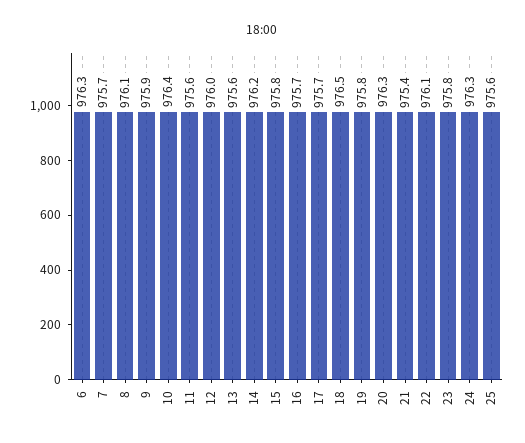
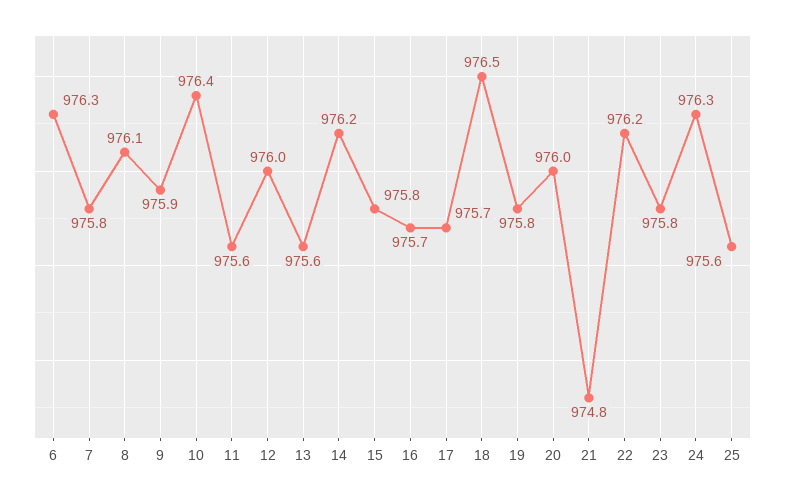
  {
    "6": 976.3,
-   "7": 975.7,
+   "7": 975.8,
    "8": 976.1,
    "9": 975.9,
    "10": 976.4,
    "11": 975.6,
    "12": 976,
    "13": 975.6,
    "14": 976.2,
    "15": 975.8,
    "16": 975.7,
    "17": 975.7,
    "18": 976.5,
    "19": 975.8,
-   "20": 976.3,
+   "20": 976,
-   "21": 975.4,
+   "21": 974.8,
-   "22": 976.1,
+   "22": 976.2,
    "23": 975.8,
    "24": 976.3,
    "25": 975.6
  }

